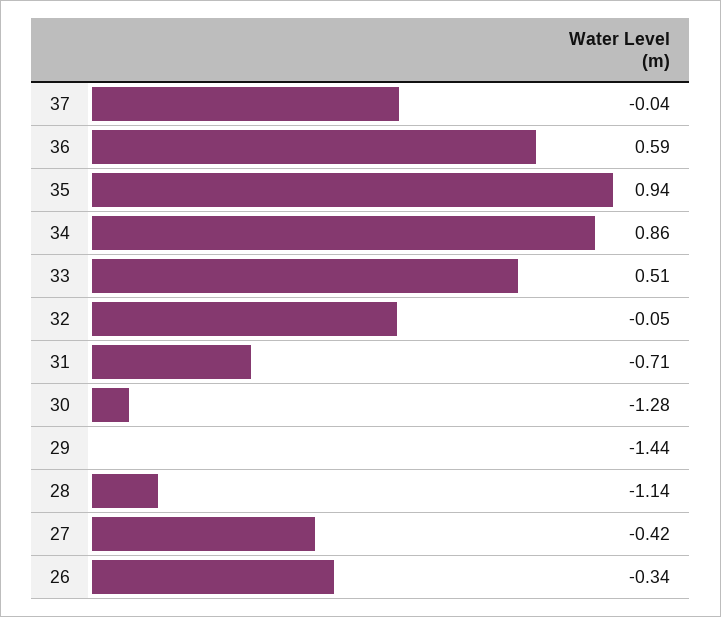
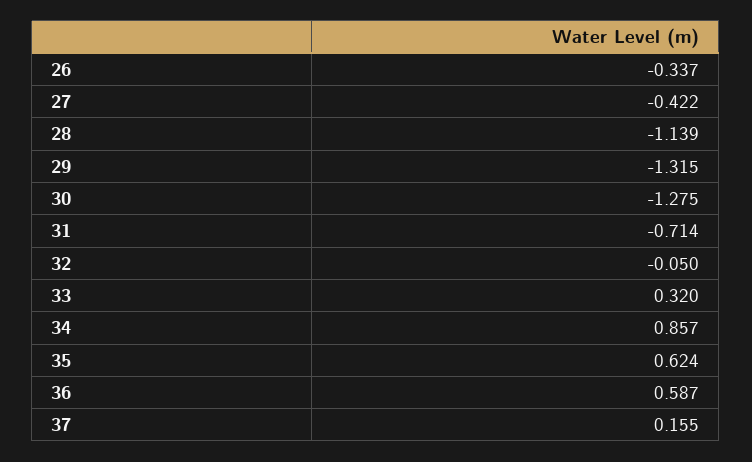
  {
-   "37": -0.04,
+   "37": 0.155,
    "36": 0.587,
-   "35": 0.94,
+   "35": 0.624,
    "34": 0.857,
-   "33": 0.51,
+   "33": 0.32,
    "32": -0.05,
    "31": -0.714,
    "30": -1.275,
-   "29": -1.44,
+   "29": -1.315,
    "28": -1.139,
    "27": -0.422,
    "26": -0.337
  }

